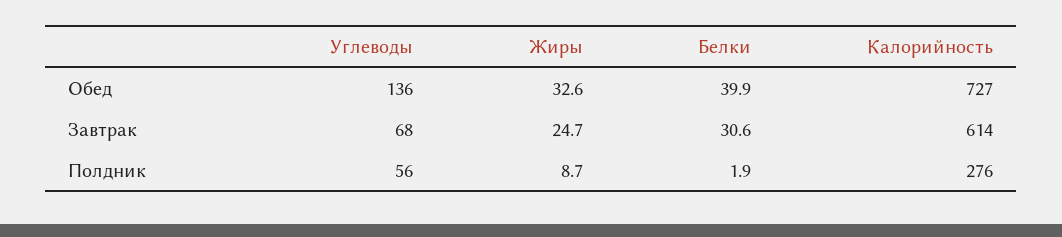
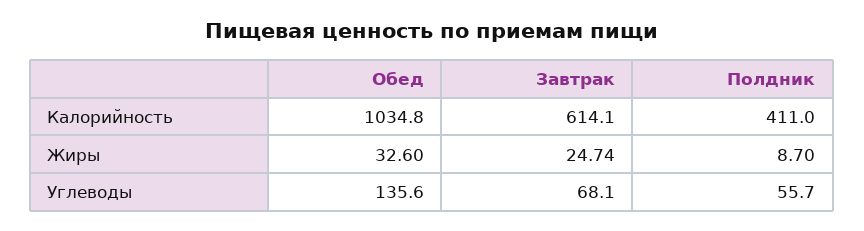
  {
    "Углеводы": {
      "Обед": 135.6,
      "Завтрак": 68.1,
      "Полдник": 55.7
    },
    "Жиры": {
      "Обед": 32.6,
      "Завтрак": 24.74,
      "Полдник": 8.7
    },
-   "Белки": {
-     "Обед": 39.9,
-     "Завтрак": 30.6,
-     "Полдник": 1.9
-   },
    "Калорийность": {
-     "Обед": 727,
+     "Обед": 1034.8,
      "Завтрак": 614.1,
-     "Полдник": 276
+     "Полдник": 411
    }
  }

